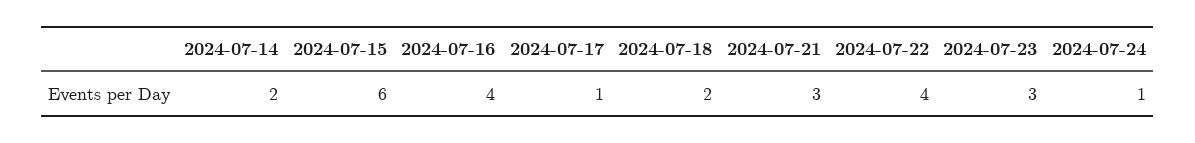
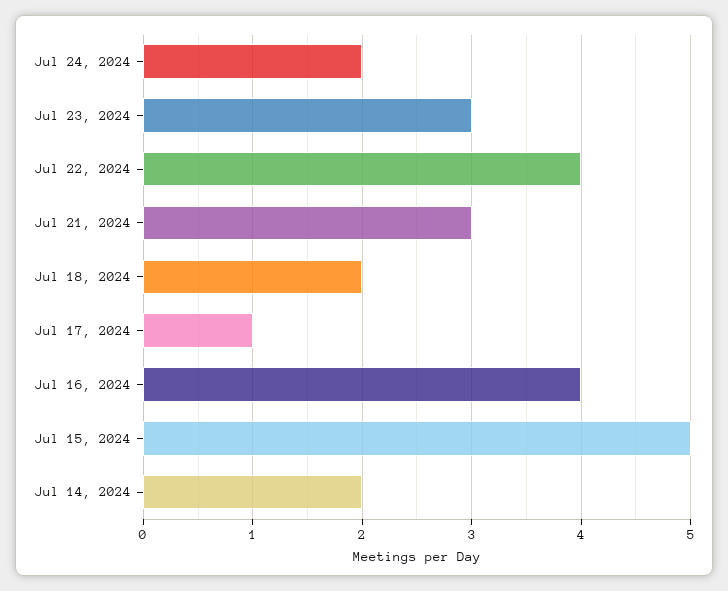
  {
    "2024-07-14": 2,
-   "2024-07-15": 6,
+   "2024-07-15": 5,
    "2024-07-16": 4,
    "2024-07-17": 1,
    "2024-07-18": 2,
    "2024-07-21": 3,
    "2024-07-22": 4,
    "2024-07-23": 3,
-   "2024-07-24": 1
+   "2024-07-24": 2
  }

